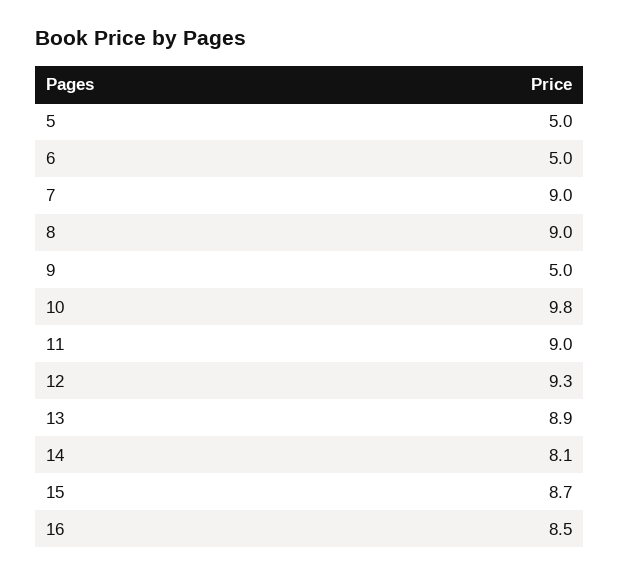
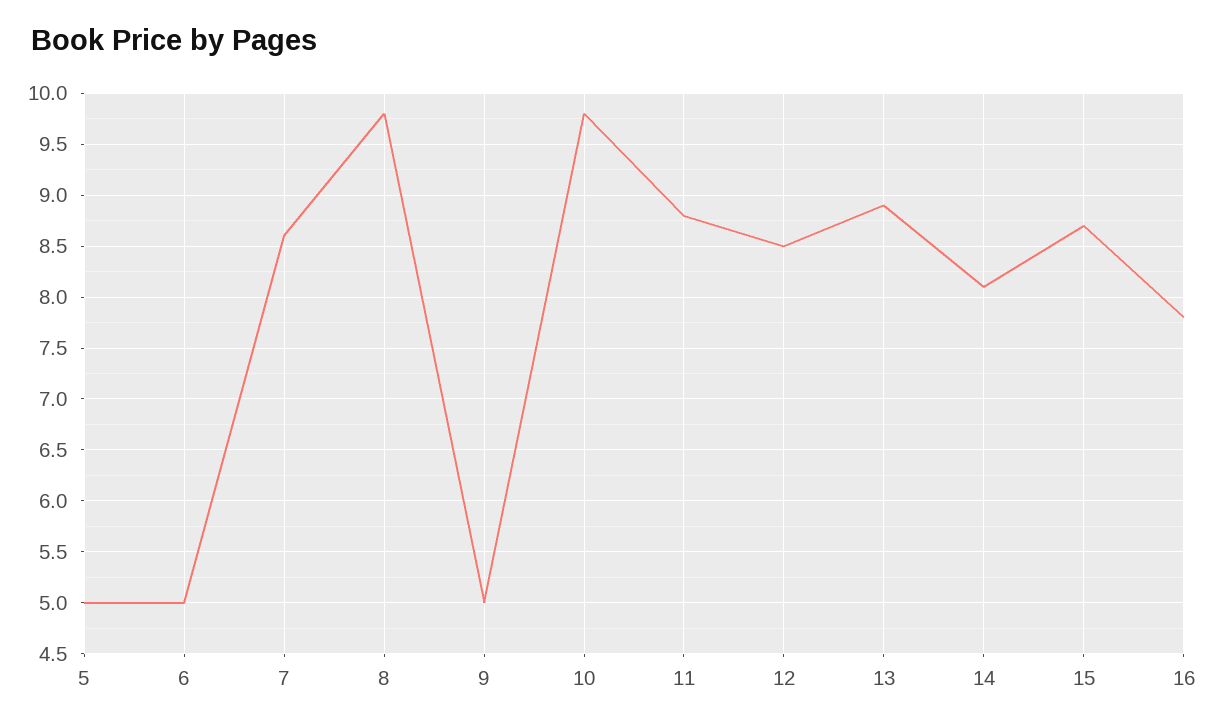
  {
    "5": 5,
    "6": 5,
-   "7": 9,
+   "7": 8.6,
-   "8": 9,
+   "8": 9.8,
    "9": 5,
    "10": 9.8,
-   "11": 9,
+   "11": 8.8,
-   "12": 9.3,
+   "12": 8.5,
    "13": 8.9,
    "14": 8.1,
    "15": 8.7,
-   "16": 8.5
+   "16": 7.8
  }

